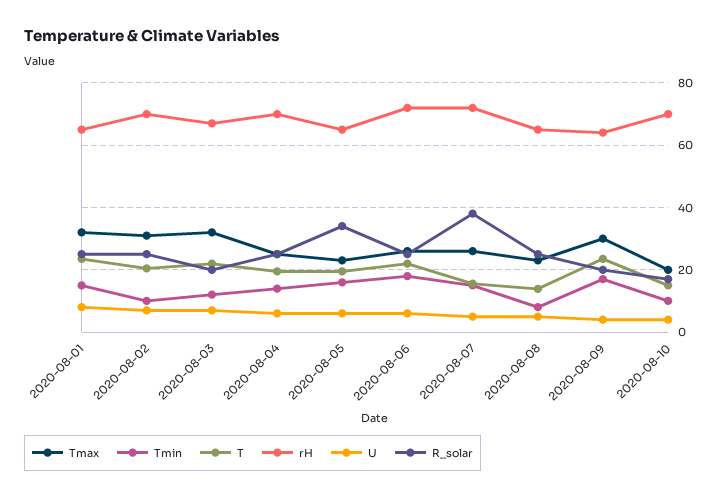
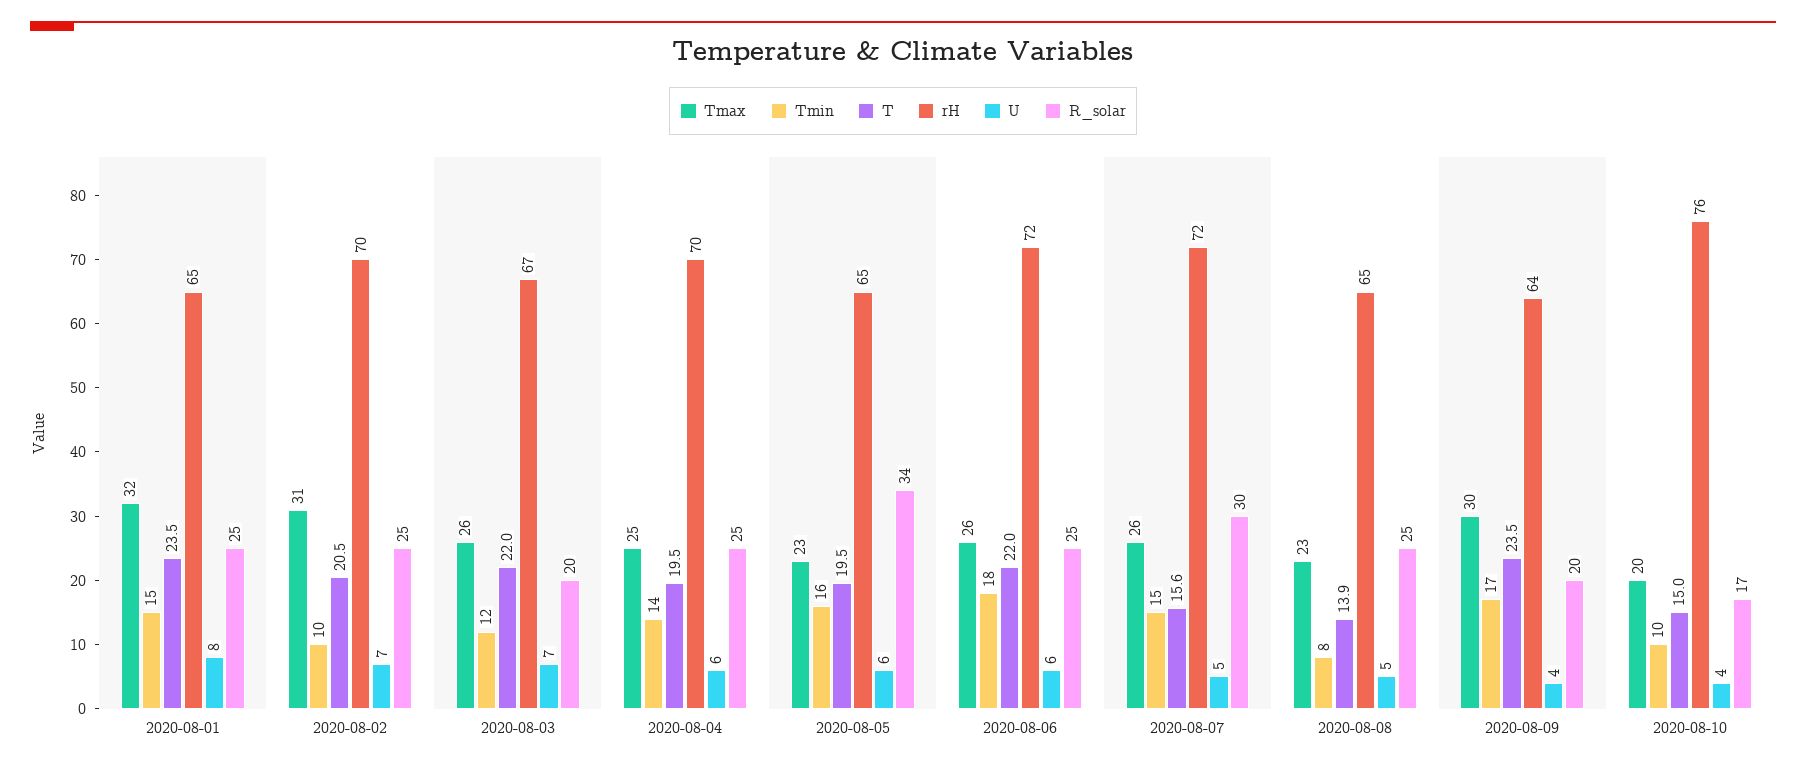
  {
    "Tmax": {
      "2020-08-01": 32,
      "2020-08-02": 31,
-     "2020-08-03": 32,
+     "2020-08-03": 26,
      "2020-08-04": 25,
      "2020-08-05": 23,
      "2020-08-06": 26,
      "2020-08-07": 26,
      "2020-08-08": 23,
      "2020-08-09": 30,
      "2020-08-10": 20
    },
    "Tmin": {
      "2020-08-01": 15,
      "2020-08-02": 10,
      "2020-08-03": 12,
      "2020-08-04": 14,
      "2020-08-05": 16,
      "2020-08-06": 18,
      "2020-08-07": 15,
      "2020-08-08": 8,
      "2020-08-09": 17,
      "2020-08-10": 10
    },
    "T": {
      "2020-08-01": 23.5,
      "2020-08-02": 20.5,
      "2020-08-03": 22,
      "2020-08-04": 19.5,
      "2020-08-05": 19.5,
      "2020-08-06": 22,
      "2020-08-07": 15.6,
      "2020-08-08": 13.9,
      "2020-08-09": 23.5,
      "2020-08-10": 15
    },
    "rH": {
      "2020-08-01": 65,
      "2020-08-02": 70,
      "2020-08-03": 67,
      "2020-08-04": 70,
      "2020-08-05": 65,
      "2020-08-06": 72,
      "2020-08-07": 72,
      "2020-08-08": 65,
      "2020-08-09": 64,
-     "2020-08-10": 70
+     "2020-08-10": 76
    },
    "U": {
      "2020-08-01": 8,
      "2020-08-02": 7,
      "2020-08-03": 7,
      "2020-08-04": 6,
      "2020-08-05": 6,
      "2020-08-06": 6,
      "2020-08-07": 5,
      "2020-08-08": 5,
      "2020-08-09": 4,
      "2020-08-10": 4
    },
    "R_solar": {
      "2020-08-01": 25,
      "2020-08-02": 25,
      "2020-08-03": 20,
      "2020-08-04": 25,
      "2020-08-05": 34,
      "2020-08-06": 25,
-     "2020-08-07": 38,
+     "2020-08-07": 30,
      "2020-08-08": 25,
      "2020-08-09": 20,
      "2020-08-10": 17
    }
  }

